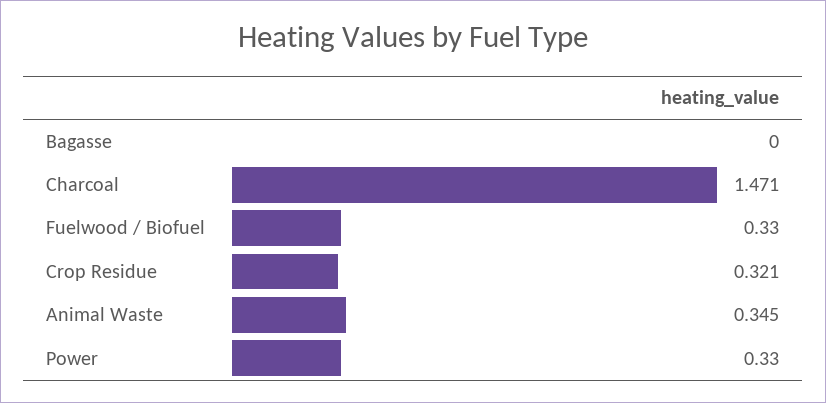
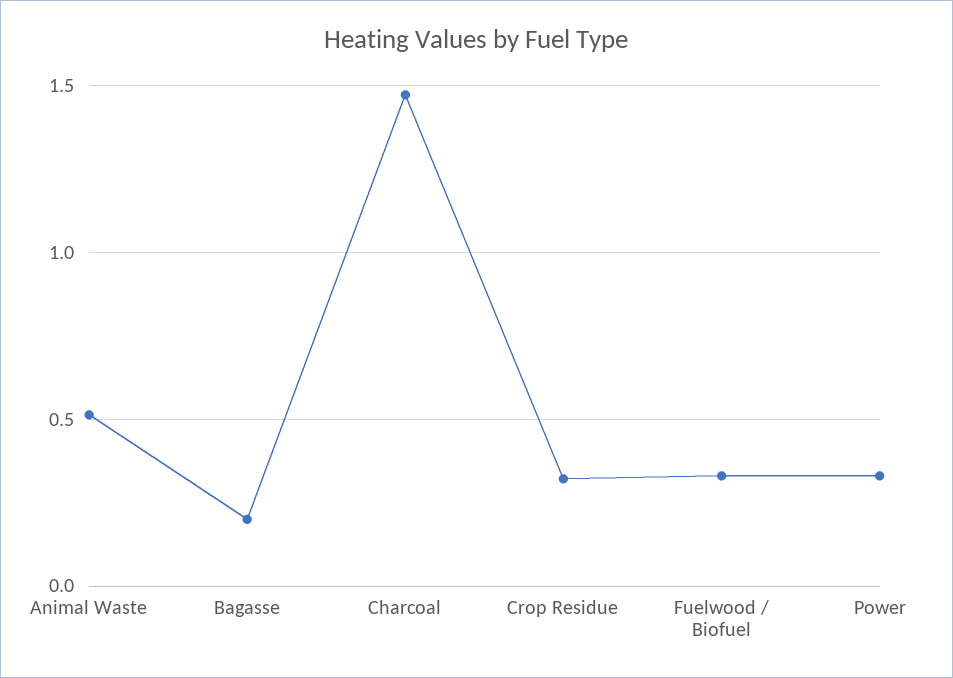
  {
-   "Bagasse": 0,
+   "Bagasse": 0.2,
    "Charcoal": 1.471,
    "Fuelwood / Biofuel": 0.33,
    "Crop Residue": 0.321,
-   "Animal Waste": 0.345,
+   "Animal Waste": 0.5,
    "Power": 0.33
  }

